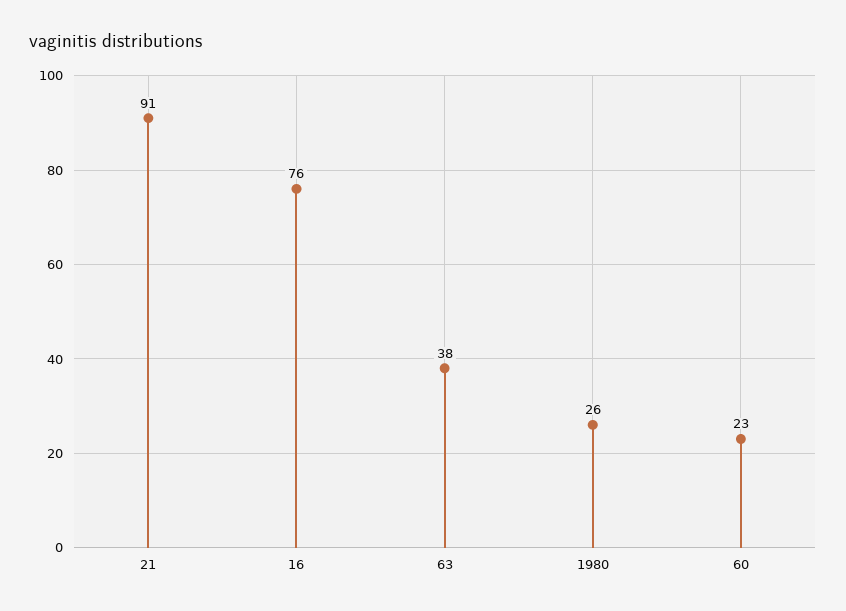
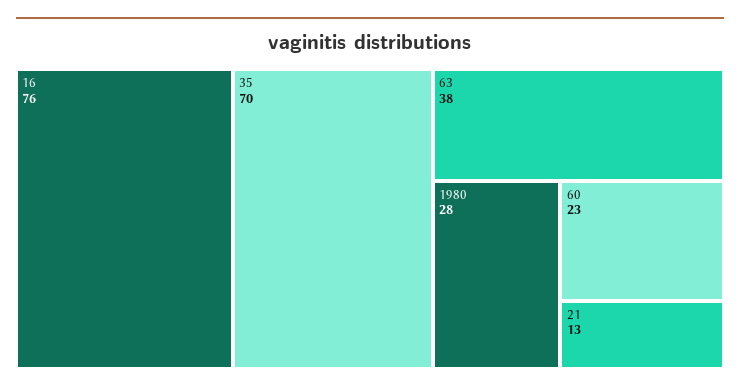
  {
-   "21": 91,
+   "21": 13,
    "16": 76,
    "63": 38,
-   "1980": 26,
+   "1980": 28,
-   "60": 23
+   "60": 23,
+   "35": 70
  }

